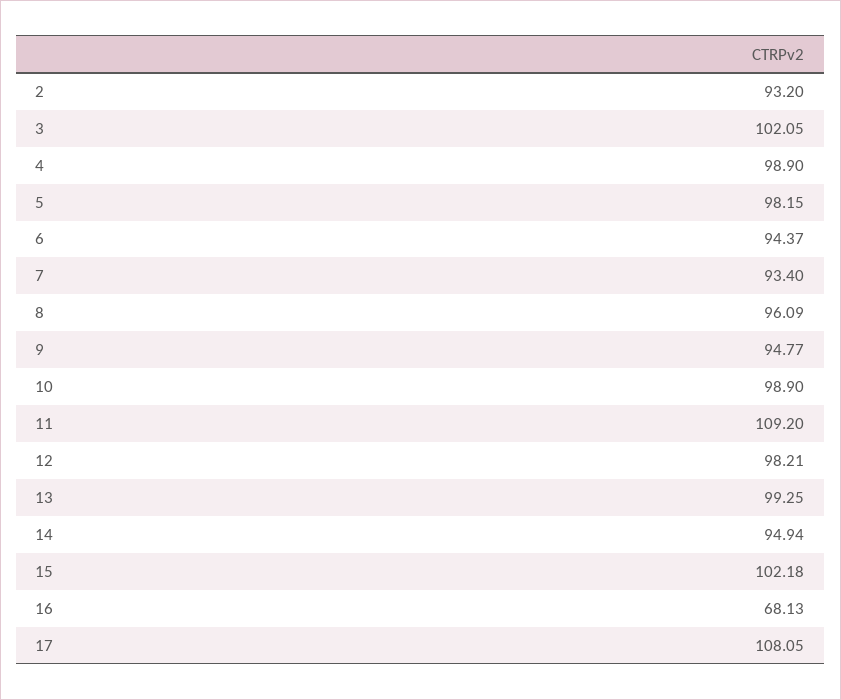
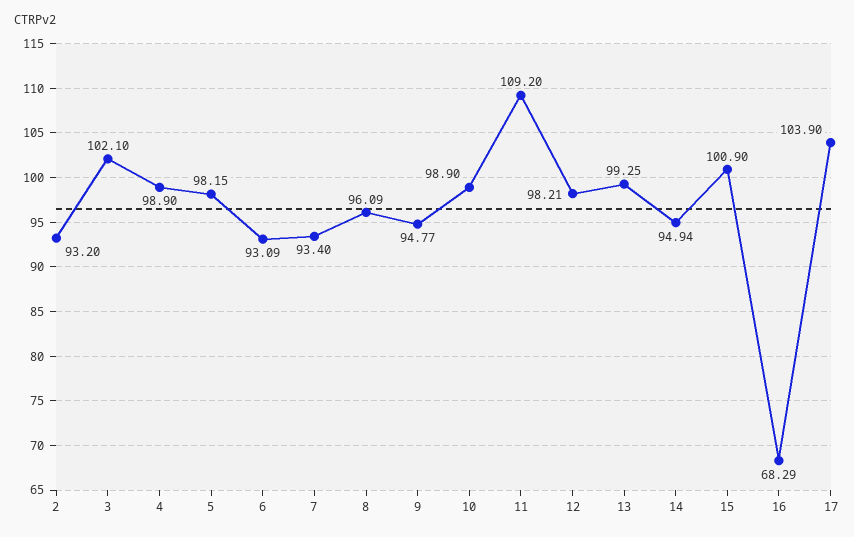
  {
    "2": 93.2,
-   "3": 102.05,
+   "3": 102.1,
    "4": 98.9,
    "5": 98.15,
-   "6": 94.37,
+   "6": 93.09,
    "7": 93.4,
    "8": 96.09,
    "9": 94.77,
    "10": 98.9,
    "11": 109.2,
    "12": 98.21,
    "13": 99.25,
    "14": 94.94,
-   "15": 102.18,
+   "15": 100.9,
-   "16": 68.13,
+   "16": 68.29,
-   "17": 108.05
+   "17": 103.9
  }

